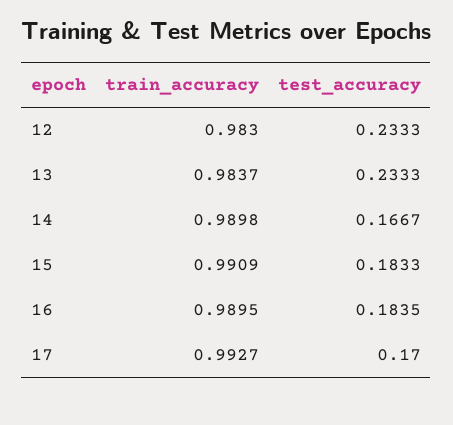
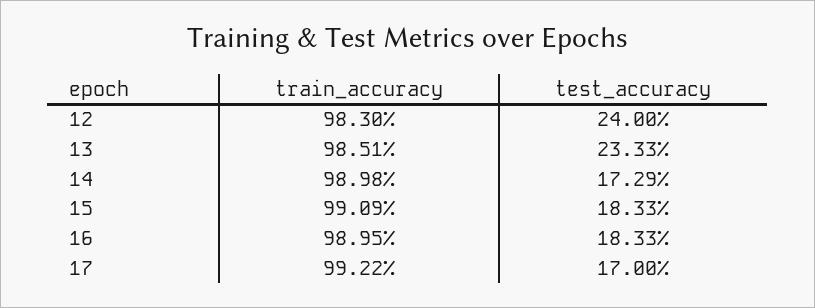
  {
    "train_accuracy": {
      "12": 0.983,
-     "13": 0.9837,
+     "13": 0.9851,
      "14": 0.9898,
      "15": 0.9909,
      "16": 0.9895,
-     "17": 0.9927
+     "17": 0.9922
    },
    "test_accuracy": {
-     "12": 0.2333,
+     "12": 0.24,
      "13": 0.2333,
-     "14": 0.1667,
+     "14": 0.1729,
      "15": 0.1833,
-     "16": 0.1835,
+     "16": 0.1833,
      "17": 0.17
    }
  }

